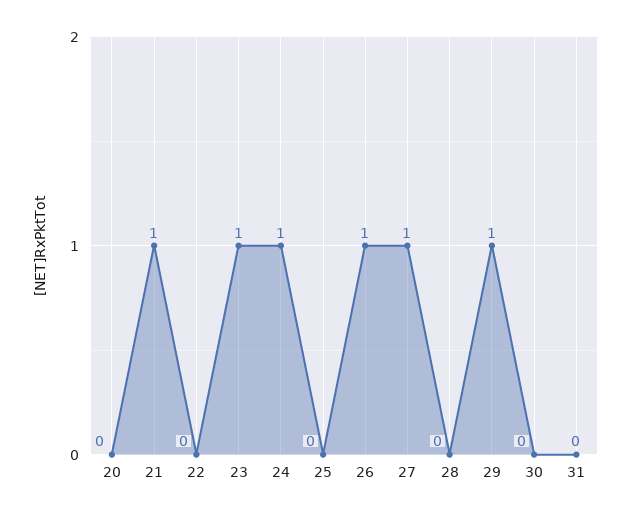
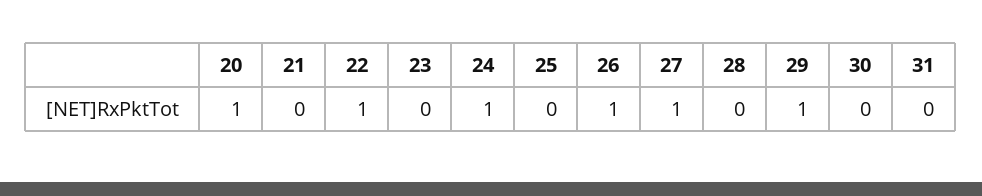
  {
-   "20": 0,
+   "20": 1,
-   "21": 1,
+   "21": 0,
-   "22": 0,
+   "22": 1,
-   "23": 1,
+   "23": 0,
    "24": 1,
    "25": 0,
    "26": 1,
    "27": 1,
    "28": 0,
    "29": 1,
    "30": 0,
    "31": 0
  }

